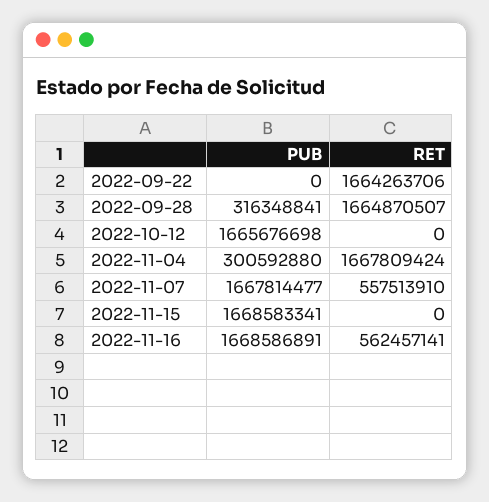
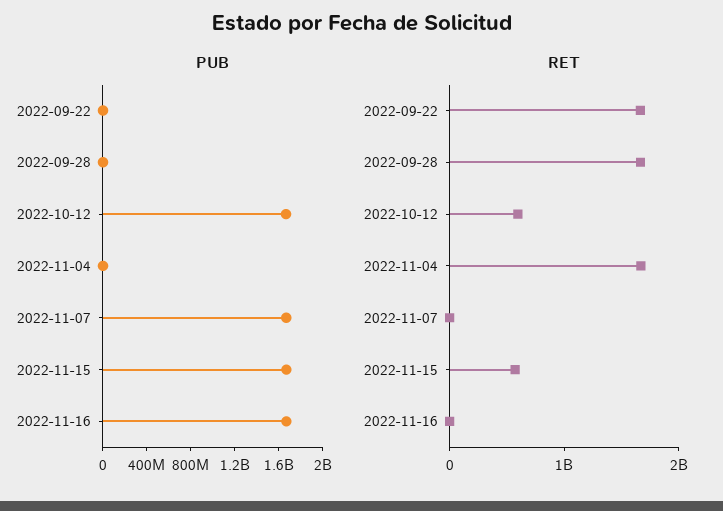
  {
    "PUB": {
      "2022-09-22": 0,
-     "2022-09-28": 316348841,
+     "2022-09-28": 0,
      "2022-10-12": 1665676698,
-     "2022-11-04": 300592880,
+     "2022-11-04": 0,
      "2022-11-07": 1667814477,
      "2022-11-15": 1668583341,
      "2022-11-16": 1668586891
    },
    "RET": {
      "2022-09-22": 1664263706,
      "2022-09-28": 1664870507,
-     "2022-10-12": 0,
+     "2022-10-12": 600000000,
      "2022-11-04": 1667809424,
-     "2022-11-07": 557513910,
+     "2022-11-07": 0,
-     "2022-11-15": 0,
+     "2022-11-15": 600000000,
-     "2022-11-16": 562457141
+     "2022-11-16": 0
    }
  }

